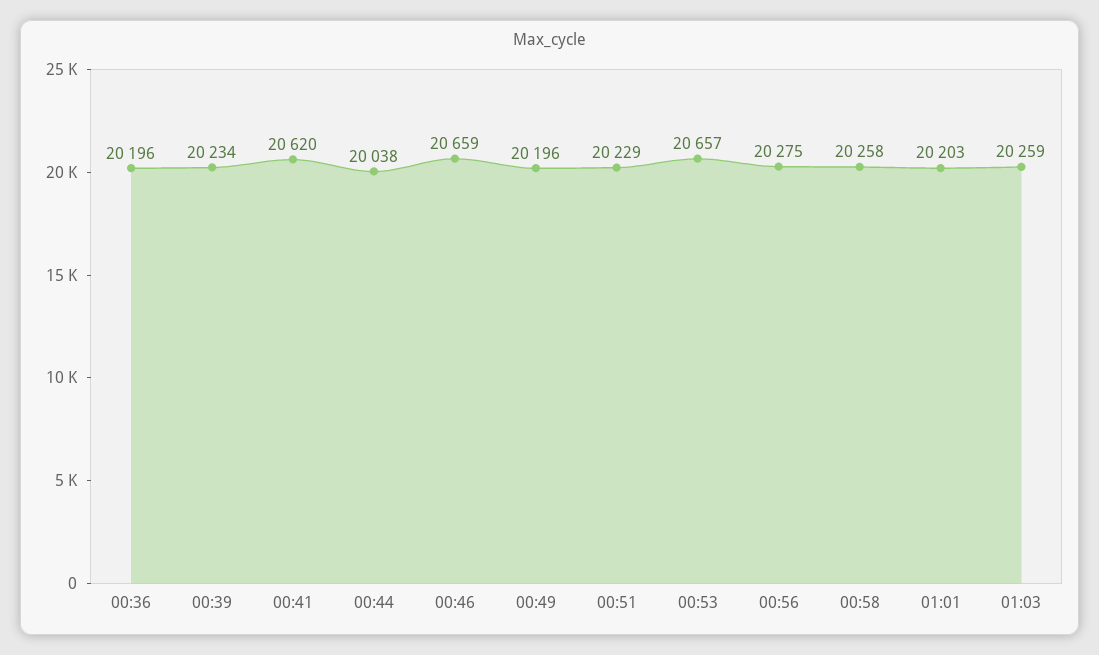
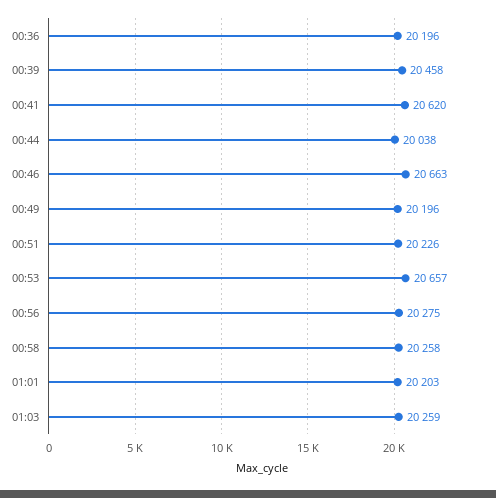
  {
    "00:36": 20196,
-   "00:39": 20234,
+   "00:39": 20458,
    "00:41": 20620,
    "00:44": 20038,
-   "00:46": 20659,
+   "00:46": 20663,
    "00:49": 20196,
-   "00:51": 20229,
+   "00:51": 20226,
    "00:53": 20657,
    "00:56": 20275,
    "00:58": 20258,
    "01:01": 20203,
    "01:03": 20259
  }

